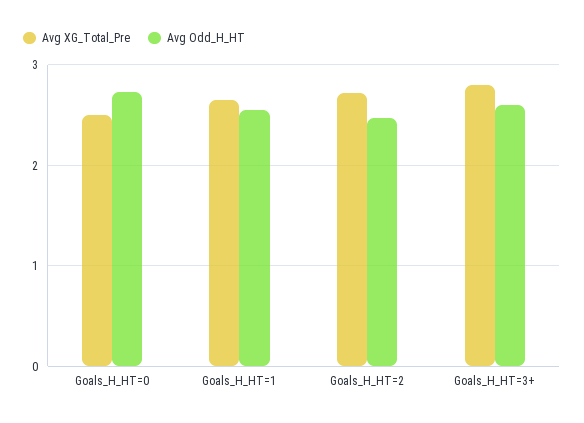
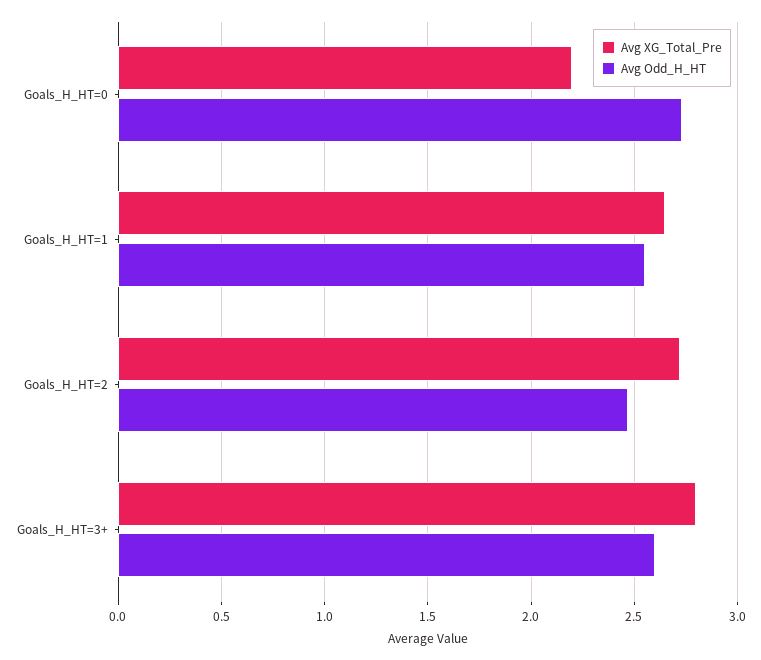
  {
    "Avg XG_Total_Pre": {
-     "Goals_H_HT=0": 2.5,
+     "Goals_H_HT=0": 2.2,
      "Goals_H_HT=1": 2.65,
      "Goals_H_HT=2": 2.7,
      "Goals_H_HT=3+": 2.8
    },
    "Avg Odd_H_HT": {
      "Goals_H_HT=0": 2.75,
      "Goals_H_HT=1": 2.55,
      "Goals_H_HT=2": 2.45,
      "Goals_H_HT=3+": 2.6
    }
  }

